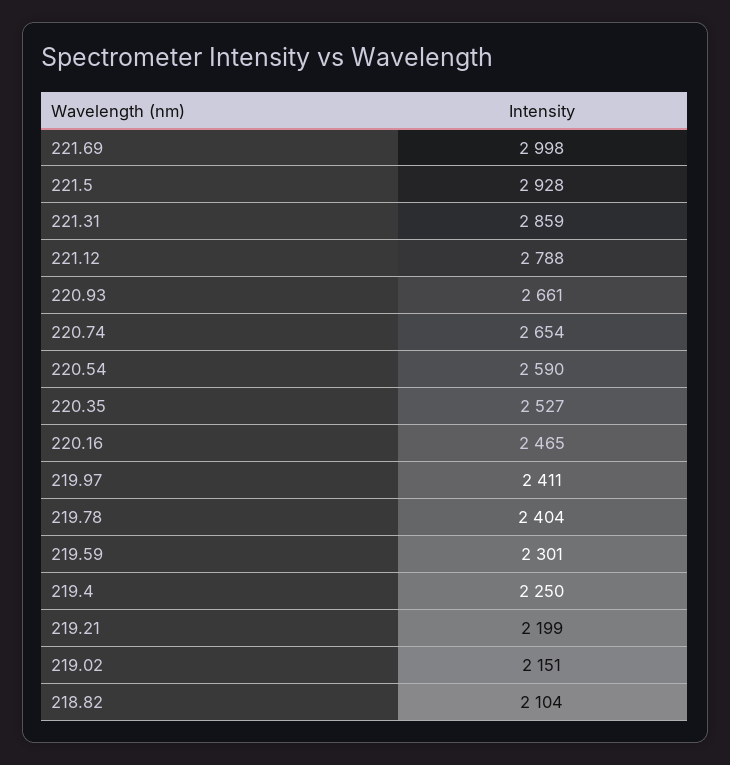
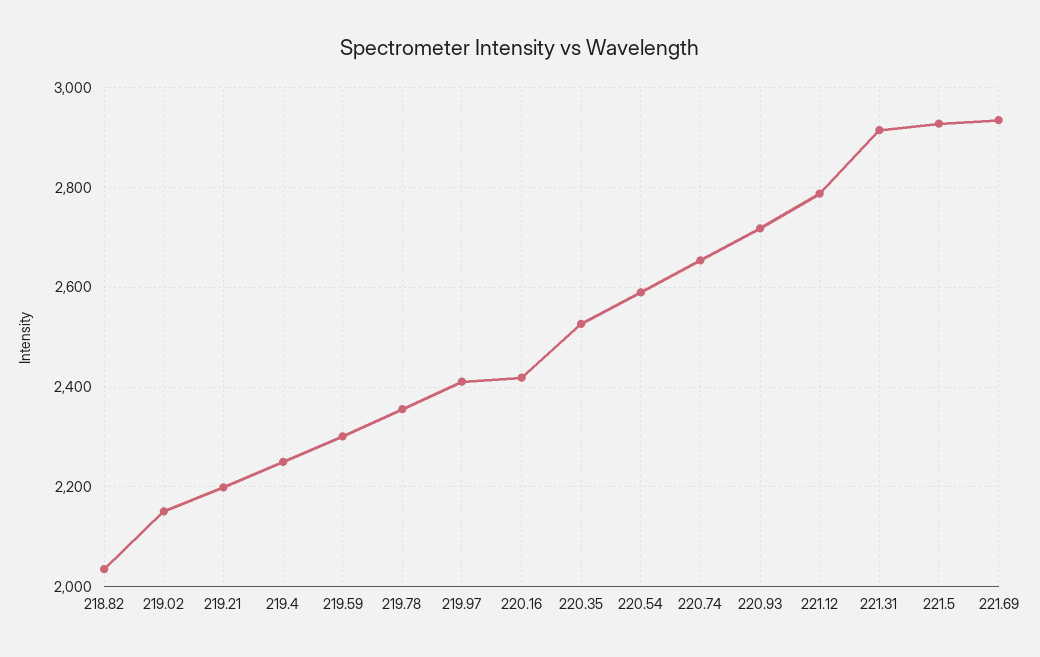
  {
-   "221.69": 2998,
+   "221.69": 2940,
    "221.5": 2928,
-   "221.31": 2859,
+   "221.31": 2920,
    "221.12": 2788,
-   "220.93": 2661,
+   "220.93": 2720,
    "220.74": 2654,
    "220.54": 2590,
    "220.35": 2527,
-   "220.16": 2465,
+   "220.16": 2420,
    "219.97": 2411,
-   "219.78": 2404,
+   "219.78": 2360,
    "219.59": 2301,
    "219.4": 2250,
    "219.21": 2199,
    "219.02": 2151,
-   "218.82": 2104
+   "218.82": 2040
  }

